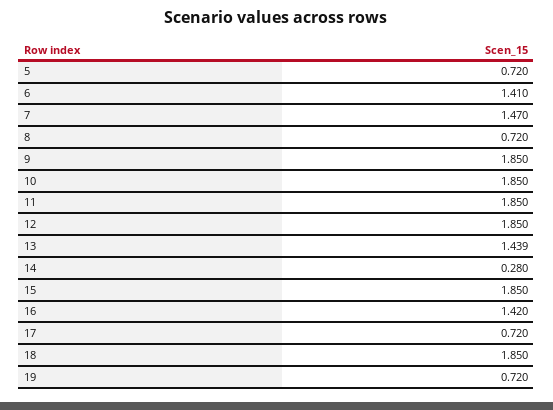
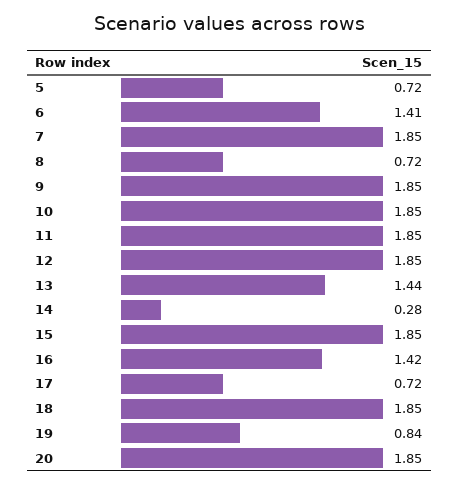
  {
    "5": 0.72,
    "6": 1.41,
-   "7": 1.47,
+   "7": 1.85,
    "8": 0.72,
    "9": 1.85,
    "10": 1.85,
    "11": 1.85,
    "12": 1.85,
    "13": 1.439,
    "14": 0.28,
    "15": 1.85,
    "16": 1.42,
    "17": 0.72,
    "18": 1.85,
-   "19": 0.72
+   "19": 0.84,
+   "20": 1.85
  }

